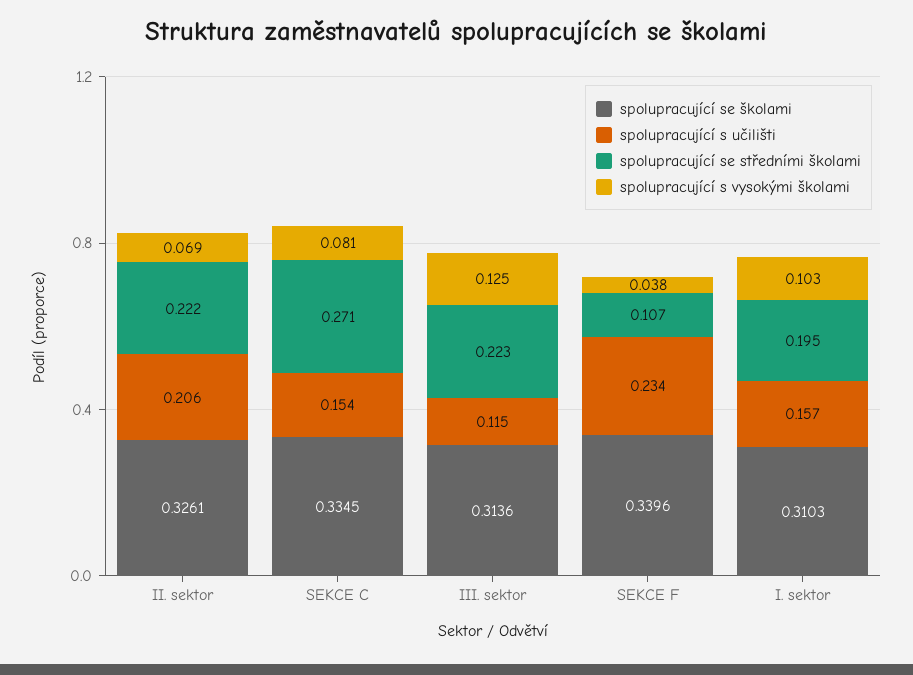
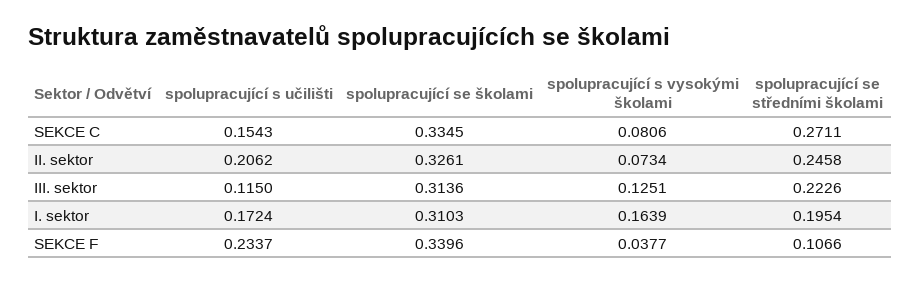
  {
    "spolupracující se školami": {
      "II. sektor": 0.3261,
      "SEKCE C": 0.3345,
      "III. sektor": 0.3136,
      "SEKCE F": 0.3396,
      "I. sektor": 0.3103
    },
    "spolupracující s učilišti": {
      "II. sektor": 0.2062,
      "SEKCE C": 0.1543,
      "III. sektor": 0.115,
      "SEKCE F": 0.2337,
-     "I. sektor": 0.157
+     "I. sektor": 0.1724
    },
    "spolupracující se středními školami": {
-     "II. sektor": 0.222,
+     "II. sektor": 0.2458,
      "SEKCE C": 0.2711,
      "III. sektor": 0.2226,
      "SEKCE F": 0.1066,
      "I. sektor": 0.1954
    },
    "spolupracující s vysokými školami": {
-     "II. sektor": 0.069,
+     "II. sektor": 0.0734,
      "SEKCE C": 0.0806,
      "III. sektor": 0.1251,
      "SEKCE F": 0.0377,
-     "I. sektor": 0.103
+     "I. sektor": 0.1639
    }
  }

